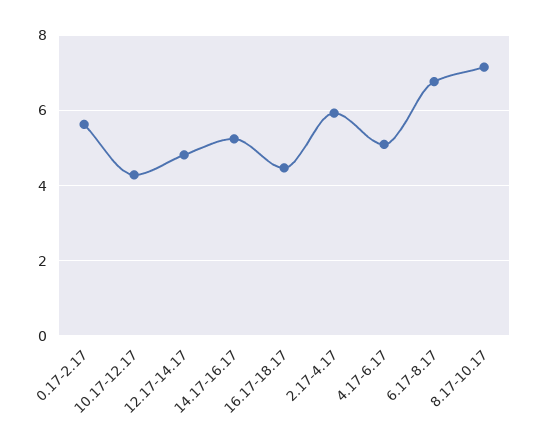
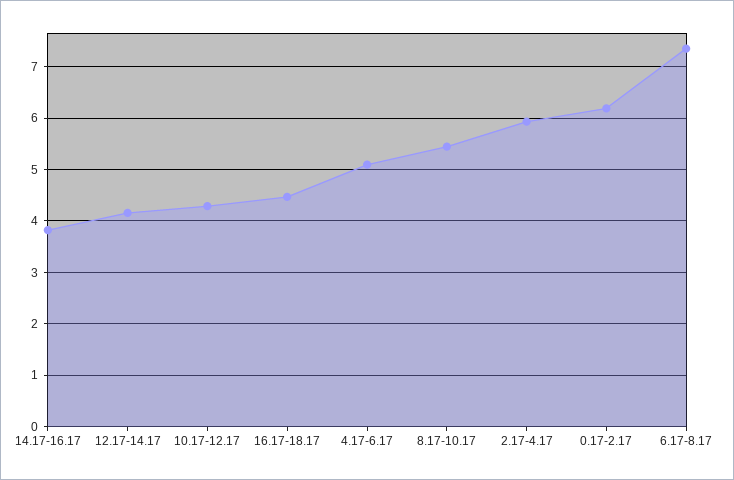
  {
-   "0.17-2.17": 5.6,
+   "0.17-2.17": 6.2,
    "10.17-12.17": 4.2,
-   "12.17-14.17": 4.8,
+   "12.17-14.17": 4.2,
-   "14.17-16.17": 5.2,
+   "14.17-16.17": 3.8,
    "16.17-18.17": 4.4,
    "2.17-4.17": 6,
    "4.17-6.17": 5,
-   "6.17-8.17": 6.8,
+   "6.17-8.17": 7.4,
-   "8.17-10.17": 7.2
+   "8.17-10.17": 5.4
  }

